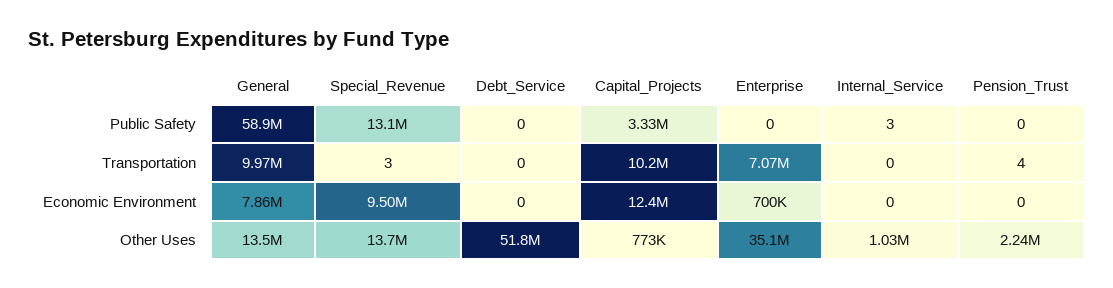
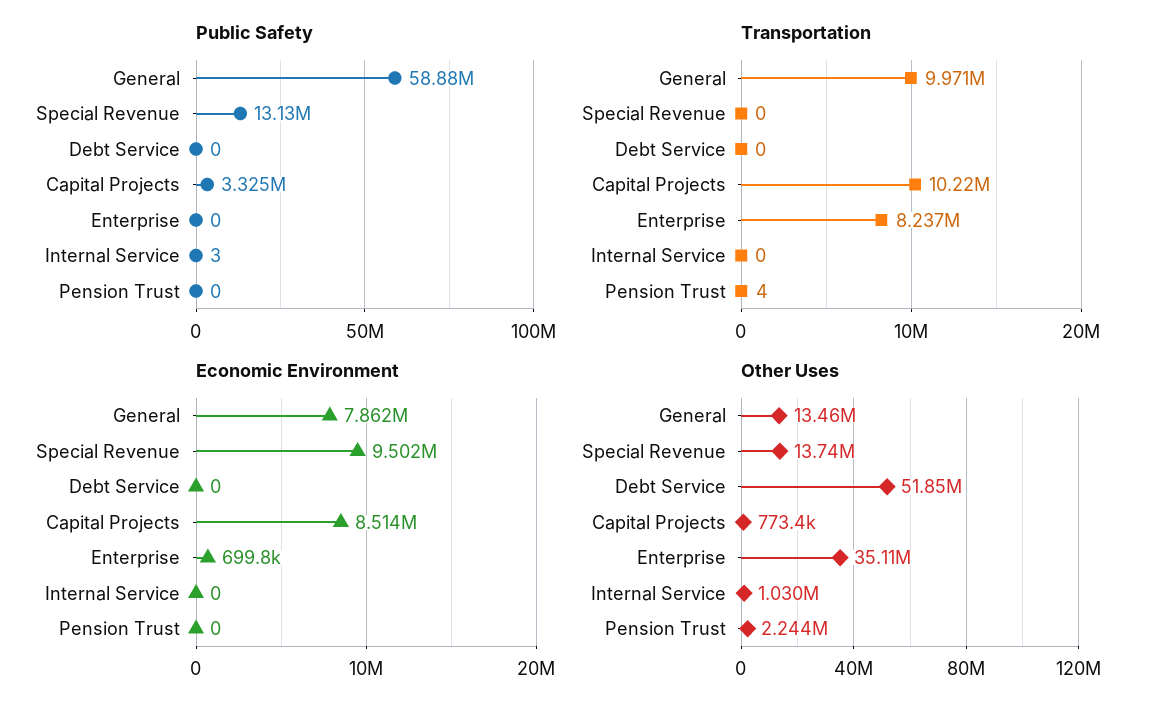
  {
    "Public Safety": {
      "General": 58880000,
      "Special_Revenue": 13130000,
      "Debt_Service": 0,
      "Capital_Projects": 3325000,
      "Enterprise": 0,
      "Internal_Service": 3,
      "Pension_Trust": 0
    },
    "Transportation": {
      "General": 9971000,
-     "Special_Revenue": 3,
+     "Special_Revenue": 0,
      "Debt_Service": 0,
      "Capital_Projects": 10220000,
-     "Enterprise": 7070000,
+     "Enterprise": 8237000,
      "Internal_Service": 0,
      "Pension_Trust": 4
    },
    "Economic Environment": {
      "General": 7862000,
      "Special_Revenue": 9502000,
      "Debt_Service": 0,
-     "Capital_Projects": 12400000,
+     "Capital_Projects": 8514000,
      "Enterprise": 699800,
      "Internal_Service": 0,
      "Pension_Trust": 0
    },
    "Other Uses": {
      "General": 13460000,
      "Special_Revenue": 13740000,
      "Debt_Service": 51850000,
      "Capital_Projects": 773400,
      "Enterprise": 35110000,
      "Internal_Service": 1030000,
      "Pension_Trust": 2244000
    }
  }

